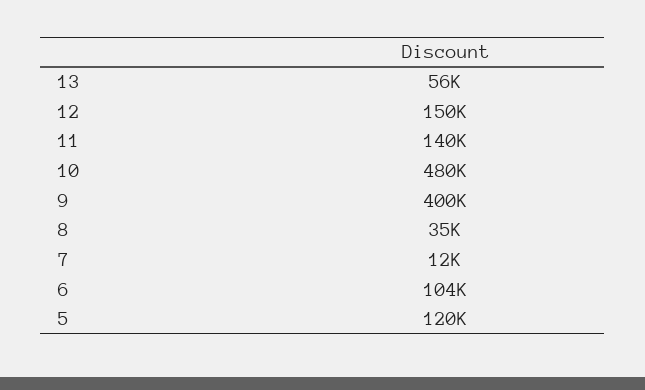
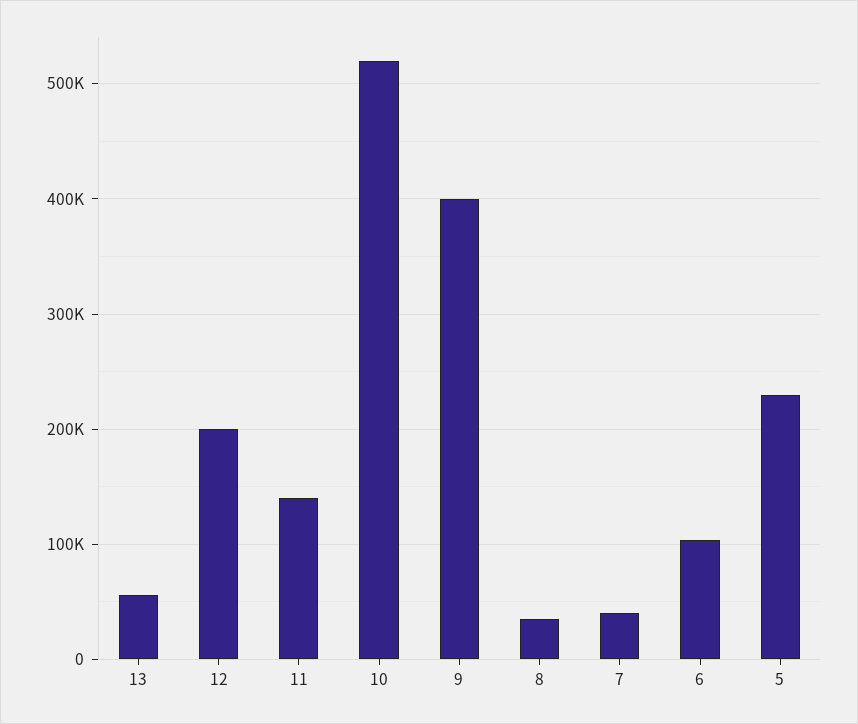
  {
    "13": 56000,
-   "12": 150000,
+   "12": 200000,
    "11": 140000,
-   "10": 480000,
+   "10": 520000,
    "9": 400000,
    "8": 35000,
-   "7": 12000,
+   "7": 40000,
    "6": 104000,
-   "5": 120000
+   "5": 230000
  }

